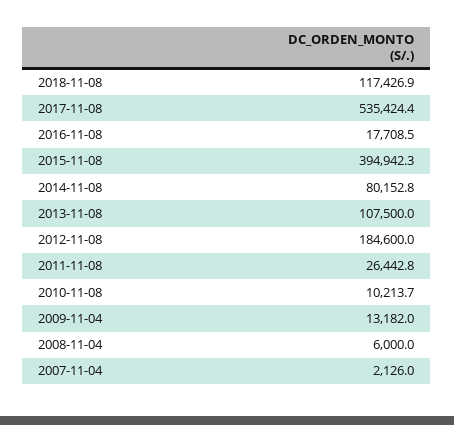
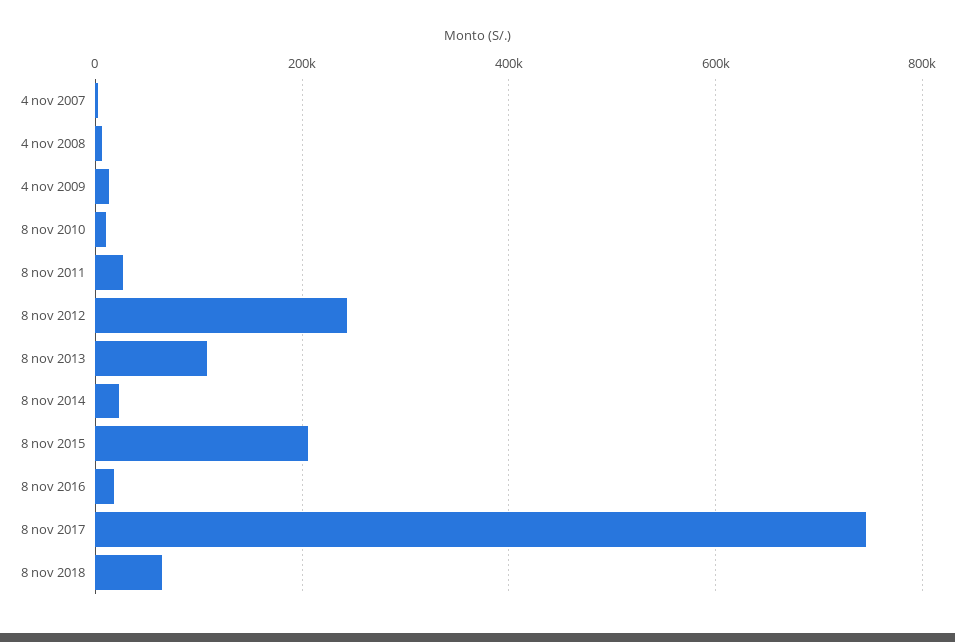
  {
-   "2018-11-08": 117426.9,
+   "2018-11-08": 60000,
-   "2017-11-08": 535424.4,
+   "2017-11-08": 740000,
    "2016-11-08": 17708.5,
-   "2015-11-08": 394942.3,
+   "2015-11-08": 200000,
-   "2014-11-08": 80152.8,
+   "2014-11-08": 20000,
    "2013-11-08": 107500,
-   "2012-11-08": 184600,
+   "2012-11-08": 240000,
    "2011-11-08": 26442.8,
    "2010-11-08": 10213.7,
    "2009-11-04": 13182,
    "2008-11-04": 6000,
    "2007-11-04": 2126
  }

